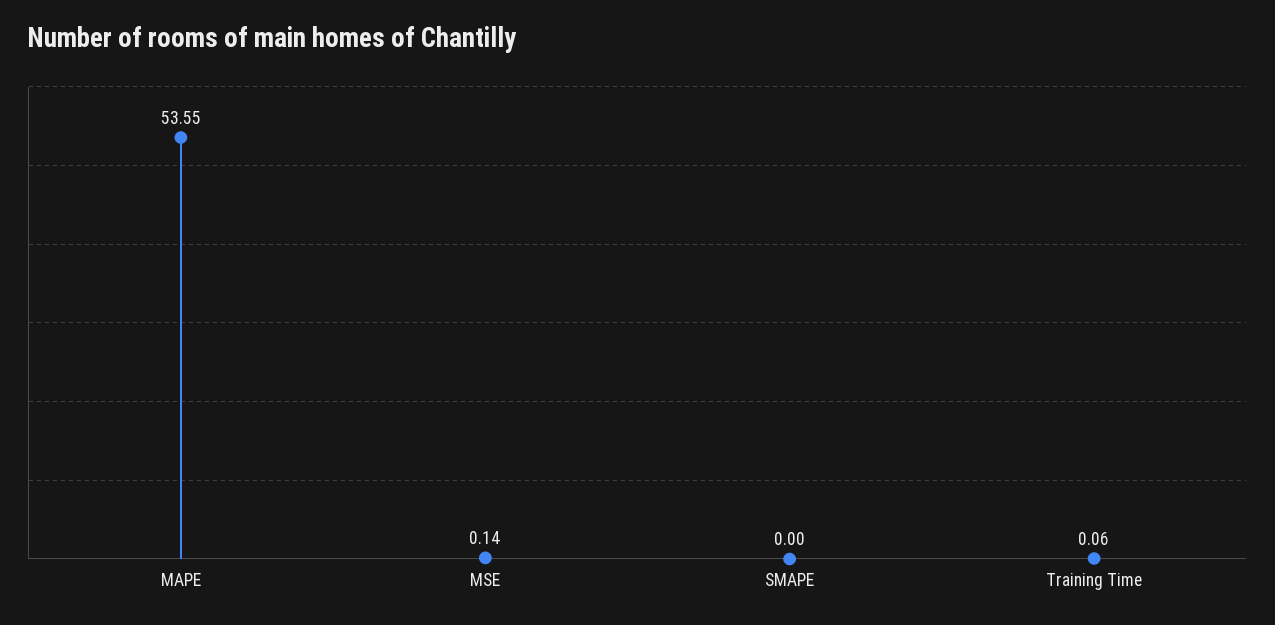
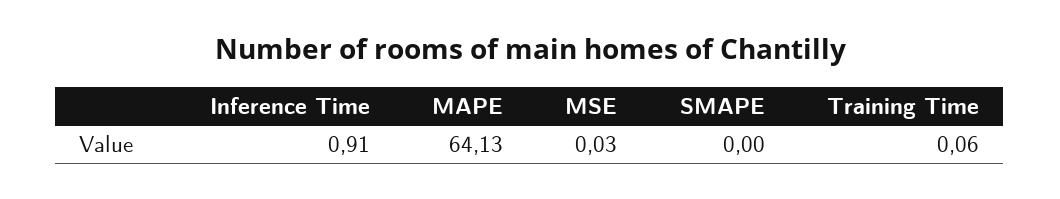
  {
-   "MAPE": 53.55,
+   "MAPE": 64.13,
-   "MSE": 0.14,
+   "MSE": 0.03,
    "SMAPE": 0,
-   "Training Time": 0.06
+   "Training Time": 0.06,
+   "Inference Time": 0.91
  }

